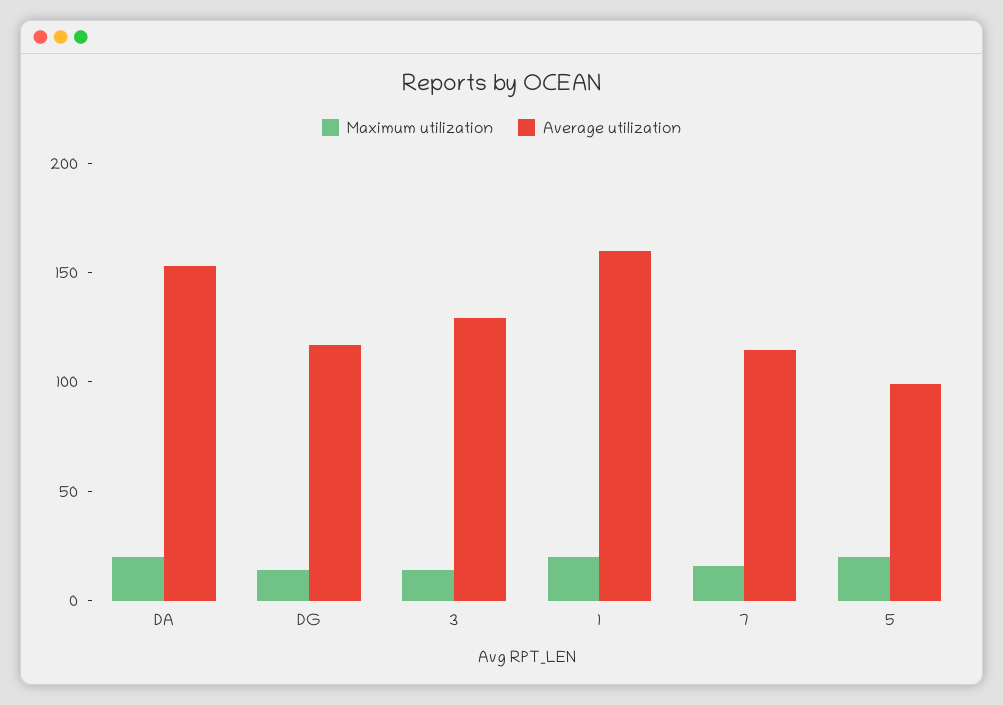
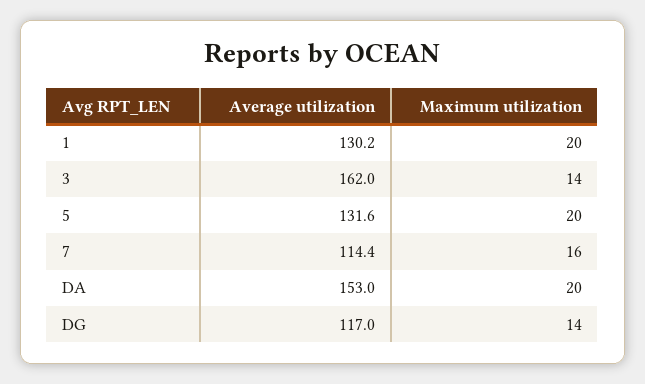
  {
    "Maximum utilization": {
      "DA": 20,
      "DG": 14,
      "3": 14,
      "1": 20,
      "7": 16,
      "5": 20
    },
    "Average utilization": {
      "DA": 153,
      "DG": 117,
-     "3": 130,
+     "3": 162,
-     "1": 160,
+     "1": 130.2,
      "7": 114.4,
-     "5": 100
+     "5": 131.6
    }
  }

